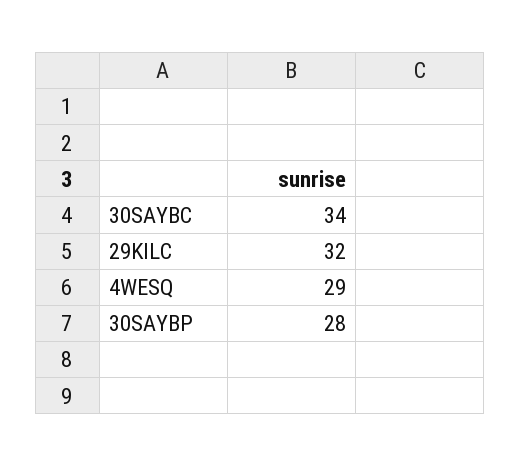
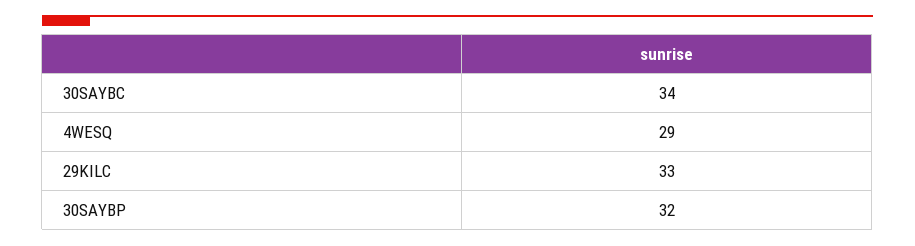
  {
    "30SAYBC": 34,
-   "29KILC": 32,
+   "29KILC": 33,
    "4WESQ": 29,
-   "30SAYBP": 28
+   "30SAYBP": 32
  }

